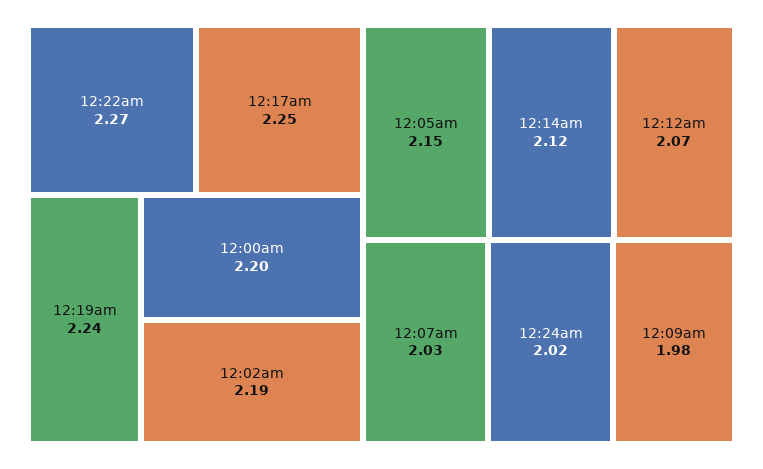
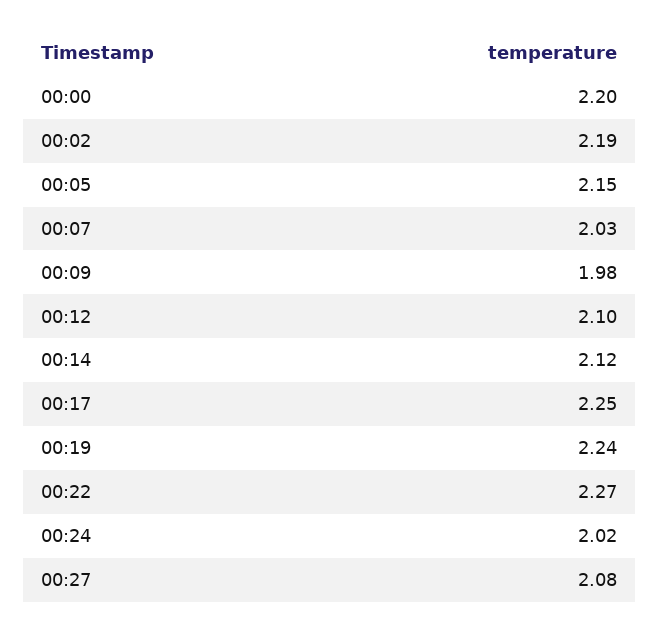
  {
    "12:22am": 2.27,
    "12:17am": 2.25,
    "12:19am": 2.24,
    "12:00am": 2.2,
    "12:02am": 2.19,
    "12:05am": 2.15,
    "12:14am": 2.12,
-   "12:12am": 2.07,
+   "12:12am": 2.1,
    "12:07am": 2.03,
    "12:24am": 2.02,
-   "12:09am": 1.98
+   "12:09am": 1.98,
+   "00:27": 2.08
  }

